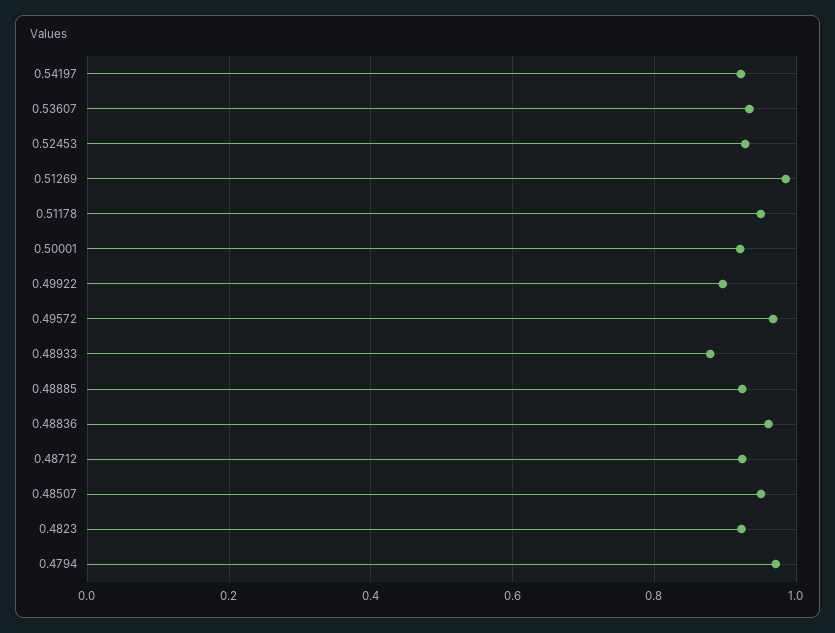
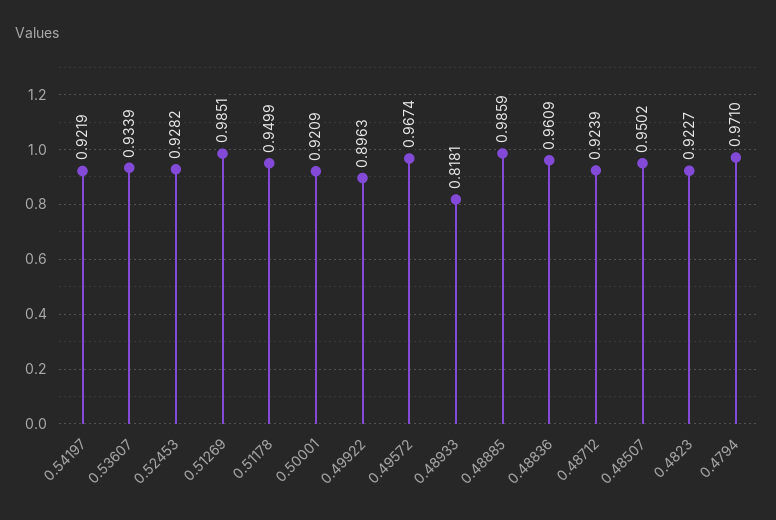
  {
    "0.54197": 0.9219,
    "0.53607": 0.9339,
    "0.52453": 0.9282,
    "0.51269": 0.9851,
    "0.51178": 0.9499,
    "0.50001": 0.9209,
    "0.49922": 0.8963,
    "0.49572": 0.9674,
-   "0.48933": 0.88,
+   "0.48933": 0.8181,
-   "0.48885": 0.92,
+   "0.48885": 0.9859,
    "0.48836": 0.9609,
    "0.48712": 0.9239,
    "0.48507": 0.9502,
    "0.4823": 0.9227,
    "0.4794": 0.971
  }

